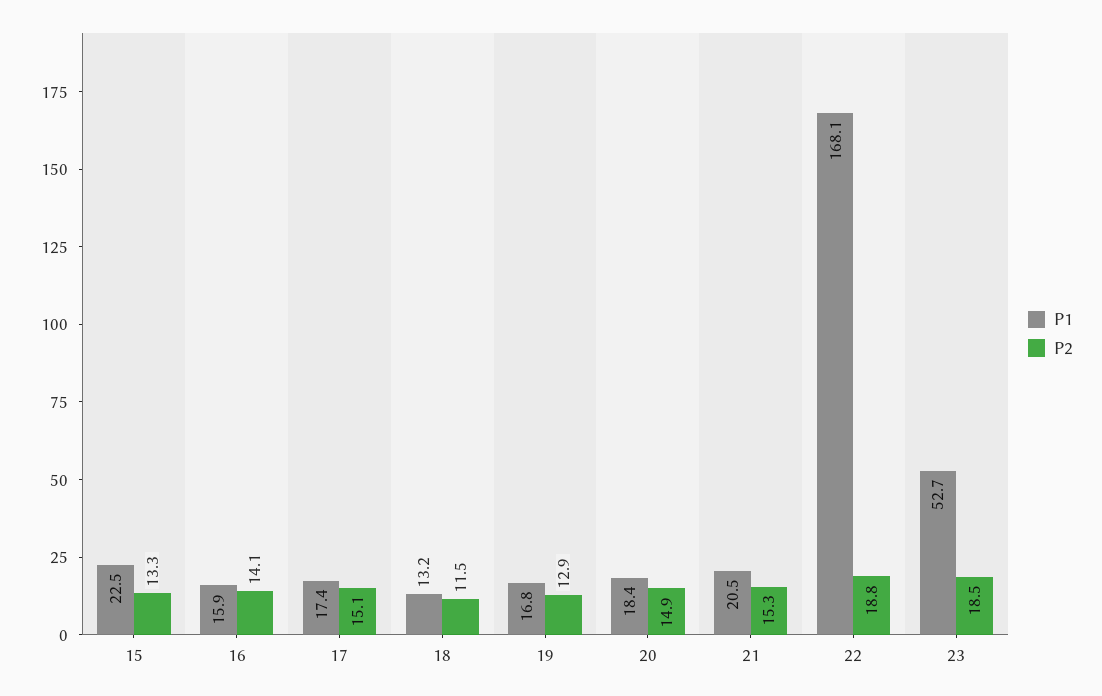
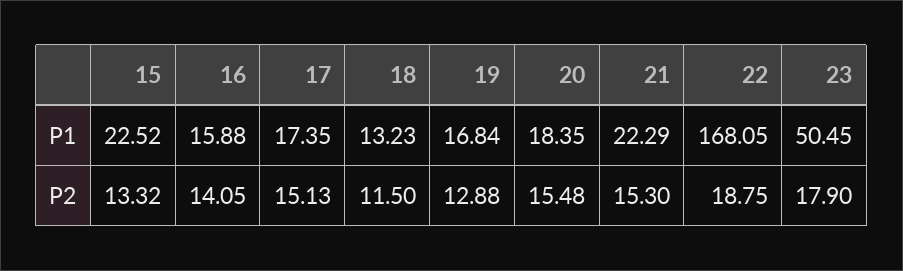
  {
    "P1": {
      "15": 22.52,
      "16": 15.88,
      "17": 17.35,
      "18": 13.23,
      "19": 16.84,
      "20": 18.35,
-     "21": 20.5,
+     "21": 22.29,
      "22": 168.05,
-     "23": 52.7
+     "23": 50.45
    },
    "P2": {
      "15": 13.32,
      "16": 14.05,
      "17": 15.13,
      "18": 11.5,
      "19": 12.88,
-     "20": 14.9,
+     "20": 15.48,
      "21": 15.3,
      "22": 18.75,
-     "23": 18.5
+     "23": 17.9
    }
  }

